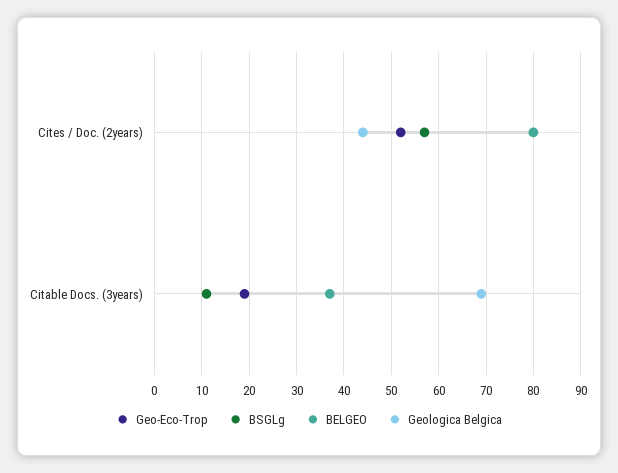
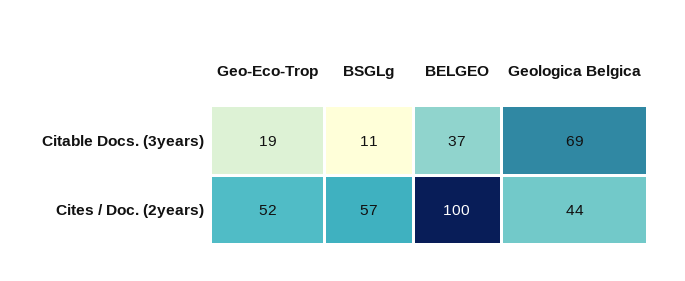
  {
    "Geo-Eco-Trop": {
      "Cites / Doc. (2years)": 52,
      "Citable Docs. (3years)": 19
    },
    "BSGLg": {
      "Cites / Doc. (2years)": 57,
      "Citable Docs. (3years)": 11
    },
    "BELGEO": {
-     "Cites / Doc. (2years)": 80,
+     "Cites / Doc. (2years)": 100,
      "Citable Docs. (3years)": 37
    },
    "Geologica Belgica": {
      "Cites / Doc. (2years)": 44,
      "Citable Docs. (3years)": 69
    }
  }

